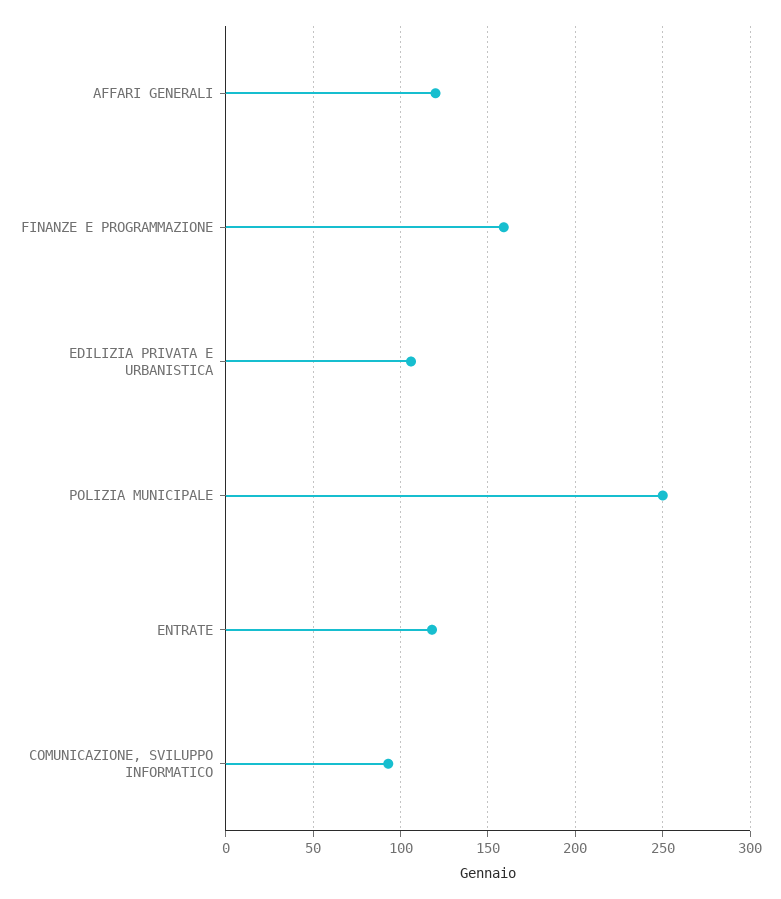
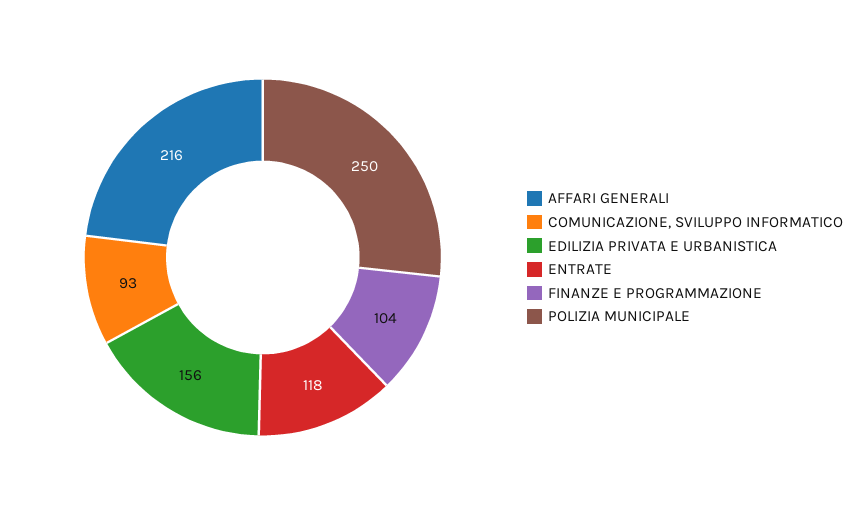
  {
-   "AFFARI GENERALI": 120,
+   "AFFARI GENERALI": 216,
-   "FINANZE E PROGRAMMAZIONE": 160,
+   "FINANZE E PROGRAMMAZIONE": 104,
-   "EDILIZIA PRIVATA E URBANISTICA": 105,
+   "EDILIZIA PRIVATA E URBANISTICA": 156,
    "POLIZIA MUNICIPALE": 250,
    "ENTRATE": 118,
    "COMUNICAZIONE, SVILUPPO INFORMATICO": 93
  }

